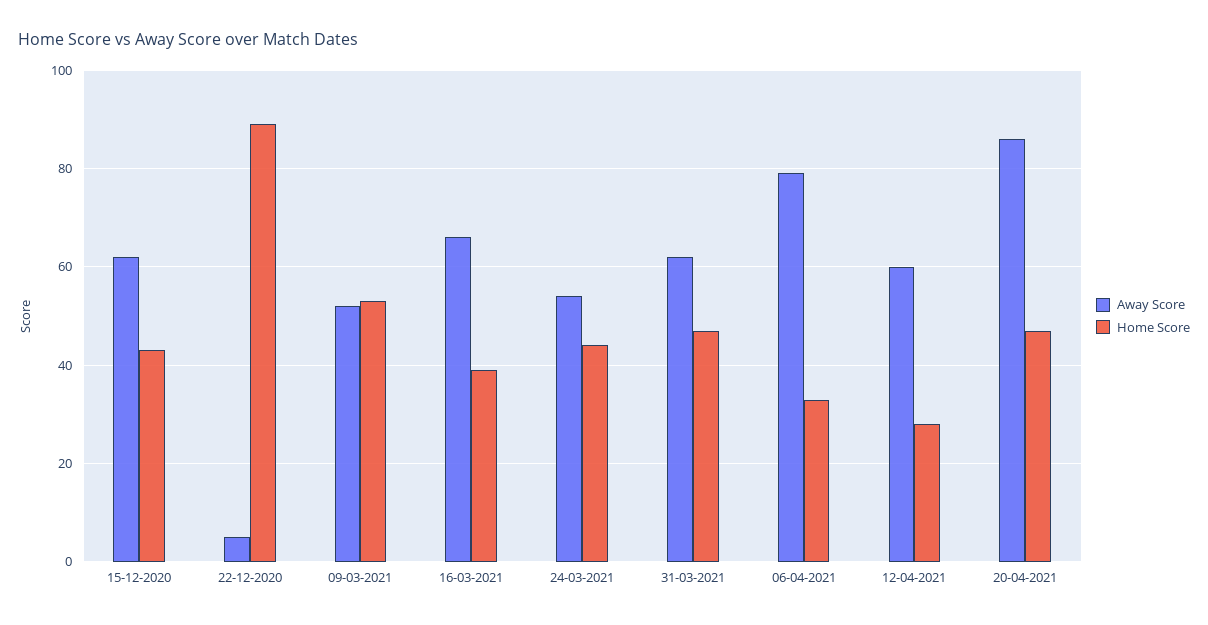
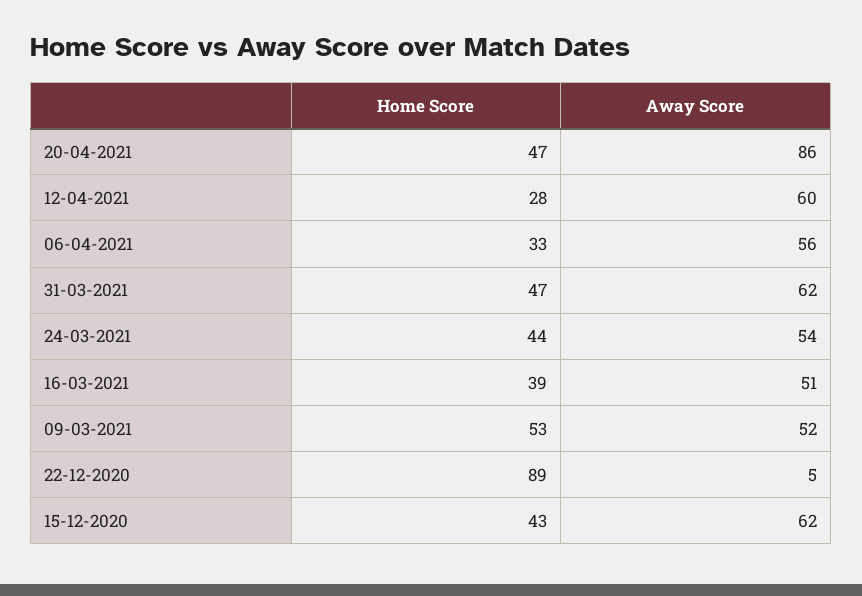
  {
    "Away Score": {
      "15-12-2020": 62,
      "22-12-2020": 5,
      "09-03-2021": 52,
-     "16-03-2021": 65,
+     "16-03-2021": 51,
      "24-03-2021": 54,
      "31-03-2021": 62,
-     "06-04-2021": 80,
+     "06-04-2021": 56,
      "12-04-2021": 60,
      "20-04-2021": 86
    },
    "Home Score": {
      "15-12-2020": 43,
      "22-12-2020": 89,
      "09-03-2021": 53,
      "16-03-2021": 39,
      "24-03-2021": 44,
      "31-03-2021": 47,
      "06-04-2021": 33,
      "12-04-2021": 28,
      "20-04-2021": 47
    }
  }

